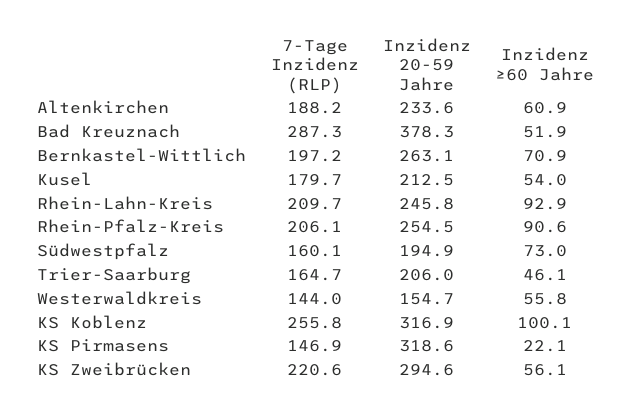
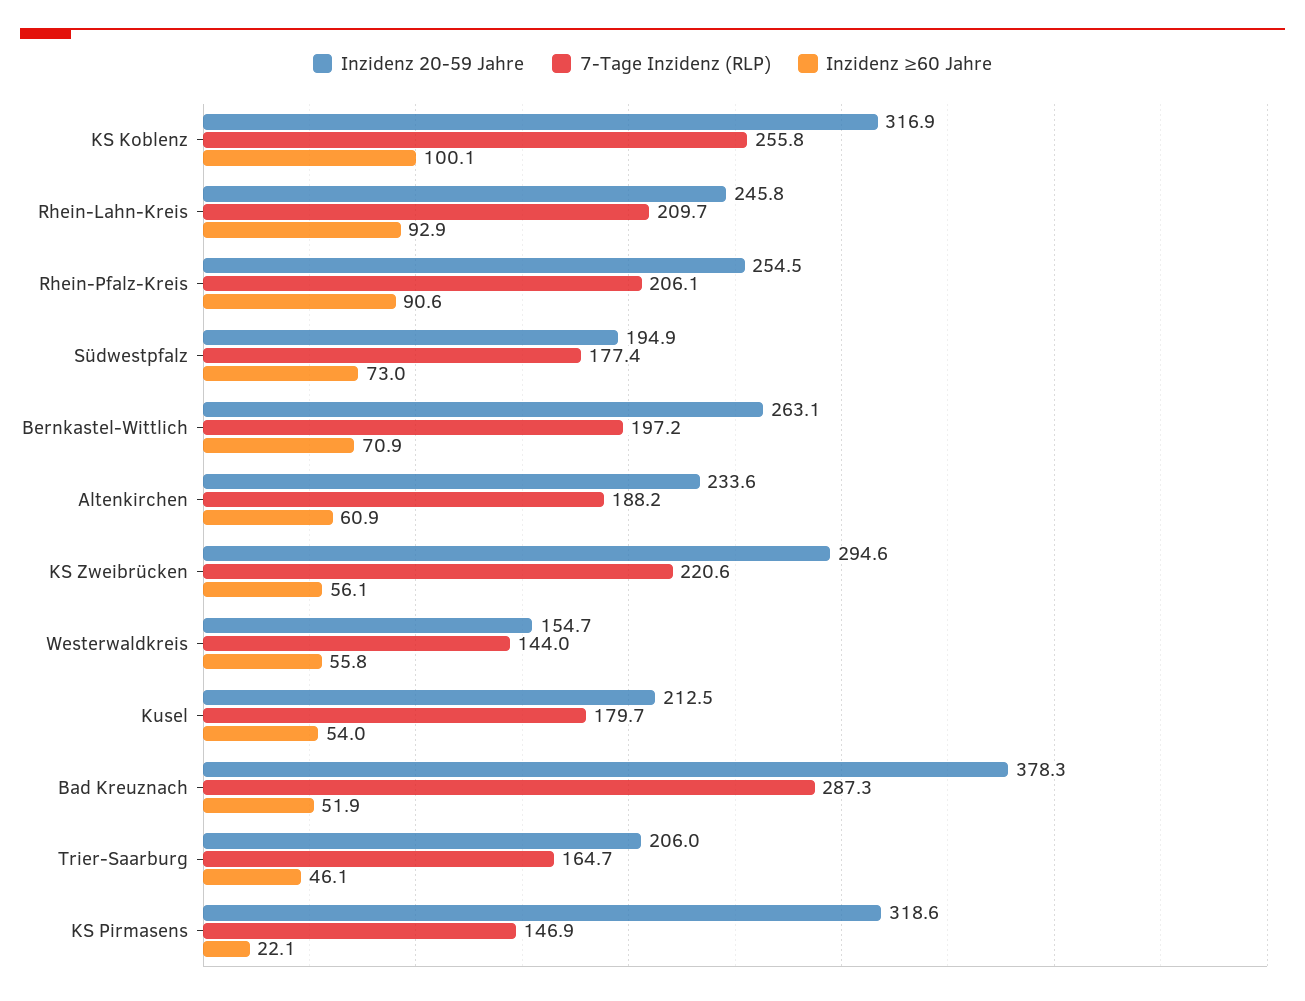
  {
    "7-Tage Inzidenz (RLP)": {
      "Altenkirchen": 188.2,
      "Bad Kreuznach": 287.3,
      "Bernkastel-Wittlich": 197.2,
      "Kusel": 179.7,
      "Rhein-Lahn-Kreis": 209.7,
      "Rhein-Pfalz-Kreis": 206.1,
-     "Südwestpfalz": 160.1,
+     "Südwestpfalz": 177.4,
      "Trier-Saarburg": 164.7,
      "Westerwaldkreis": 144,
      "KS Koblenz": 255.8,
      "KS Pirmasens": 146.9,
      "KS Zweibrücken": 220.6
    },
    "Inzidenz 20-59 Jahre": {
      "Altenkirchen": 233.6,
      "Bad Kreuznach": 378.3,
      "Bernkastel-Wittlich": 263.1,
      "Kusel": 212.5,
      "Rhein-Lahn-Kreis": 245.8,
      "Rhein-Pfalz-Kreis": 254.5,
      "Südwestpfalz": 194.9,
      "Trier-Saarburg": 206,
      "Westerwaldkreis": 154.7,
      "KS Koblenz": 316.9,
      "KS Pirmasens": 318.6,
      "KS Zweibrücken": 294.6
    },
    "Inzidenz ≥60 Jahre": {
      "Altenkirchen": 60.9,
      "Bad Kreuznach": 51.9,
      "Bernkastel-Wittlich": 70.9,
      "Kusel": 54,
      "Rhein-Lahn-Kreis": 92.9,
      "Rhein-Pfalz-Kreis": 90.6,
      "Südwestpfalz": 73,
      "Trier-Saarburg": 46.1,
      "Westerwaldkreis": 55.8,
      "KS Koblenz": 100.1,
      "KS Pirmasens": 22.1,
      "KS Zweibrücken": 56.1
    }
  }

